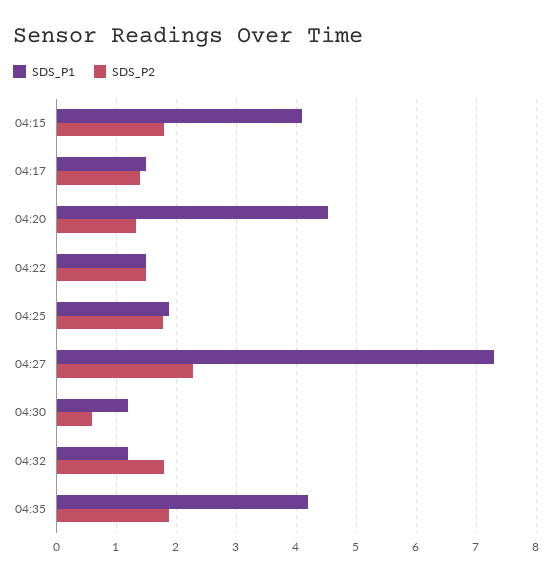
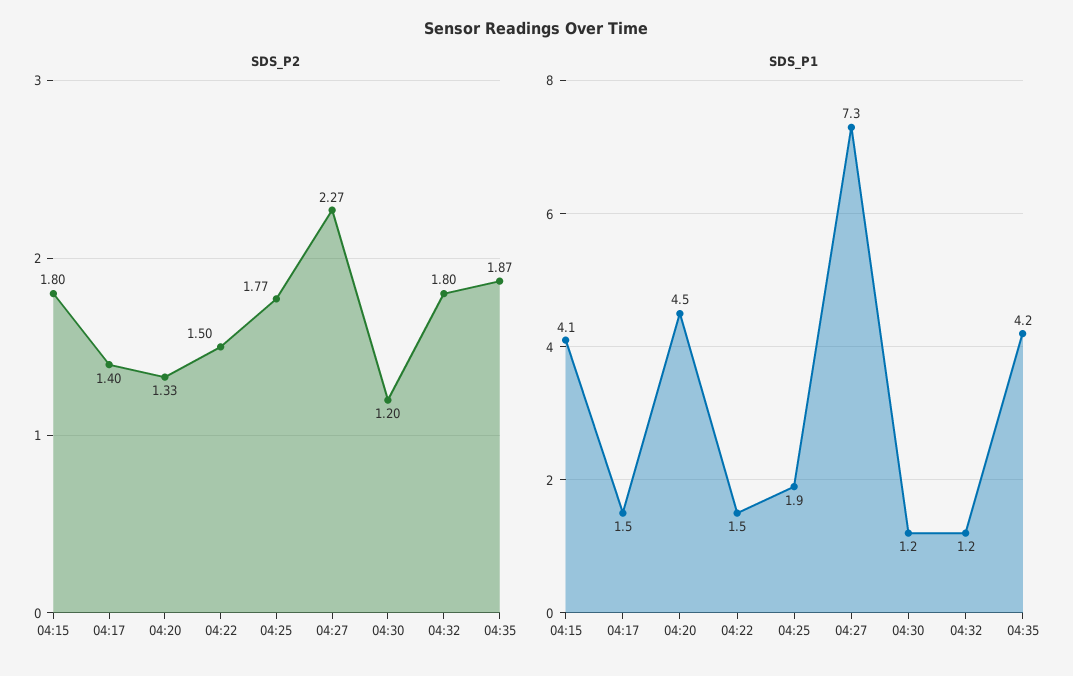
  {
    "SDS_P1": {
      "04:15": 4.1,
      "04:17": 1.5,
      "04:20": 4.5,
      "04:22": 1.5,
      "04:25": 1.9,
      "04:27": 7.3,
      "04:30": 1.2,
      "04:32": 1.2,
      "04:35": 4.2
    },
    "SDS_P2": {
      "04:15": 1.8,
      "04:17": 1.4,
      "04:20": 1.33,
      "04:22": 1.5,
      "04:25": 1.77,
      "04:27": 2.27,
-     "04:30": 0.6,
+     "04:30": 1.2,
      "04:32": 1.8,
      "04:35": 1.87
    }
  }

